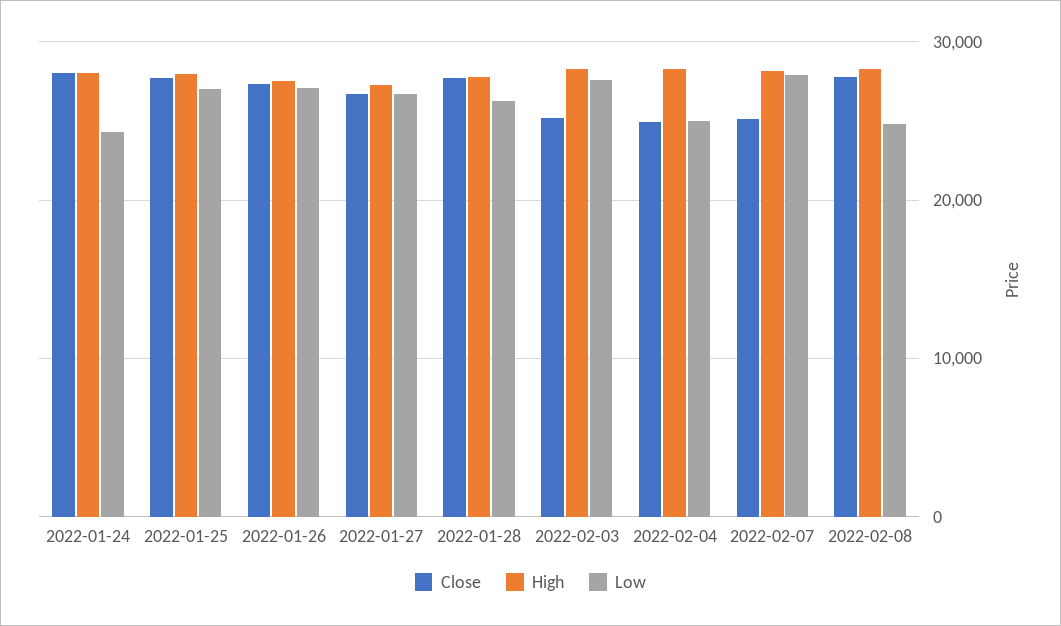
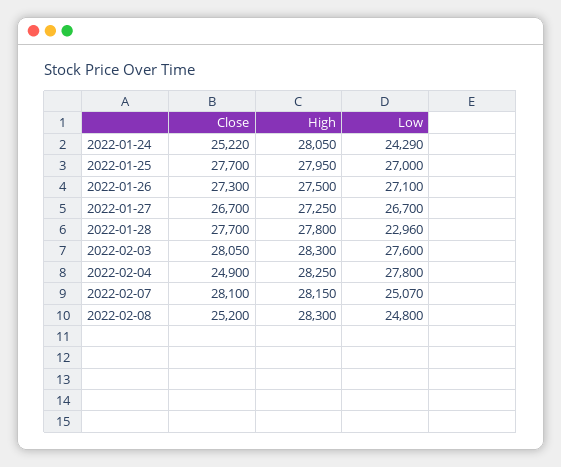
  {
    "Close": {
-     "2022-01-24": 28000,
+     "2022-01-24": 25220,
      "2022-01-25": 27700,
      "2022-01-26": 27300,
      "2022-01-27": 26700,
      "2022-01-28": 27700,
-     "2022-02-03": 25000,
+     "2022-02-03": 28050,
      "2022-02-04": 24900,
-     "2022-02-07": 25000,
+     "2022-02-07": 28100,
-     "2022-02-08": 28000
+     "2022-02-08": 25200
    },
    "High": {
      "2022-01-24": 28050,
      "2022-01-25": 27950,
      "2022-01-26": 27500,
      "2022-01-27": 27250,
      "2022-01-28": 27800,
      "2022-02-03": 28300,
      "2022-02-04": 28250,
      "2022-02-07": 28150,
      "2022-02-08": 28300
    },
    "Low": {
      "2022-01-24": 24290,
      "2022-01-25": 27000,
      "2022-01-26": 27100,
      "2022-01-27": 26700,
-     "2022-01-28": 26000,
+     "2022-01-28": 22960,
      "2022-02-03": 27600,
-     "2022-02-04": 25000,
+     "2022-02-04": 27800,
-     "2022-02-07": 28000,
+     "2022-02-07": 25070,
      "2022-02-08": 24800
    }
  }

